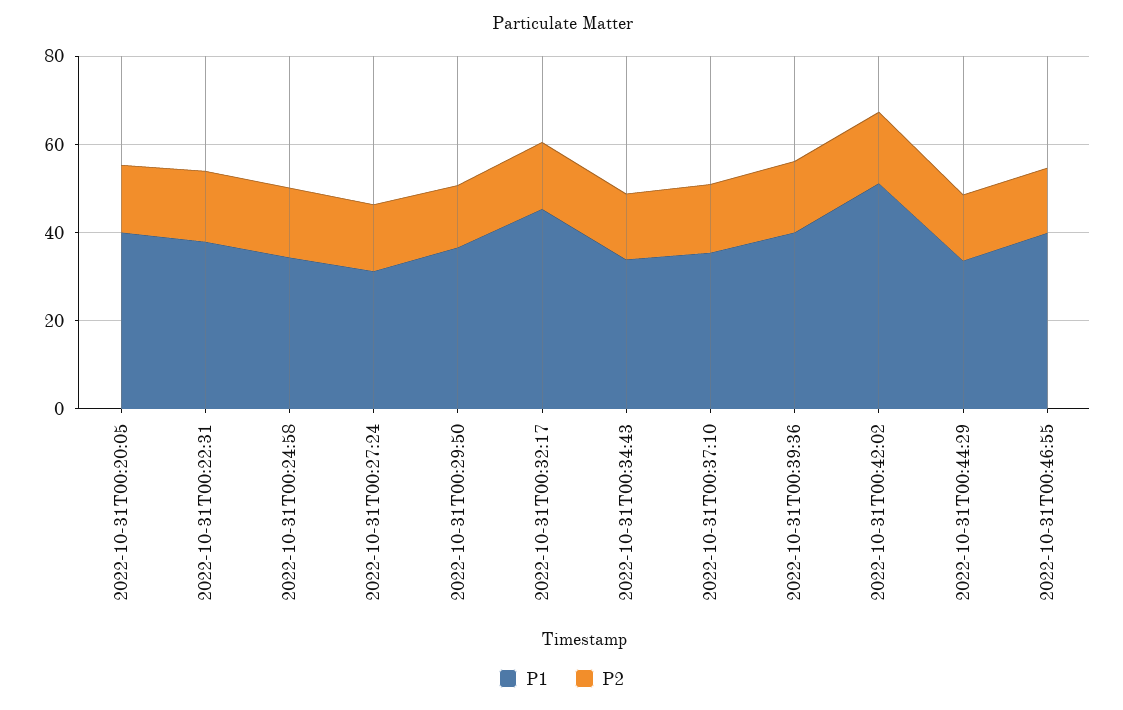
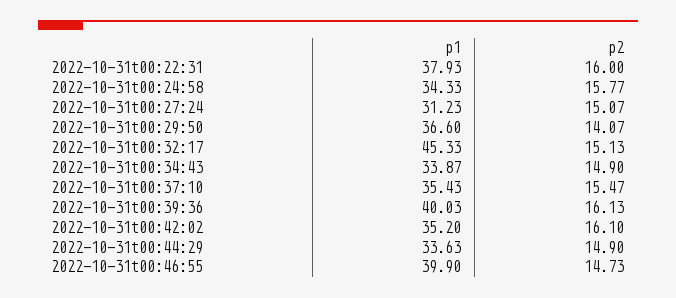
  {
    "P1": {
-     "2022-10-31T00:20:05": 40,
      "2022-10-31T00:22:31": 37.93,
      "2022-10-31T00:24:58": 34.33,
      "2022-10-31T00:27:24": 31.23,
      "2022-10-31T00:29:50": 36.6,
      "2022-10-31T00:32:17": 45.33,
      "2022-10-31T00:34:43": 33.87,
      "2022-10-31T00:37:10": 35.43,
      "2022-10-31T00:39:36": 40.03,
-     "2022-10-31T00:42:02": 50,
+     "2022-10-31T00:42:02": 35.2,
      "2022-10-31T00:44:29": 33.63,
      "2022-10-31T00:46:55": 39.9
    },
    "P2": {
-     "2022-10-31T00:20:05": 15,
      "2022-10-31T00:22:31": 16,
      "2022-10-31T00:24:58": 15.77,
      "2022-10-31T00:27:24": 15.07,
      "2022-10-31T00:29:50": 14.07,
      "2022-10-31T00:32:17": 15.13,
      "2022-10-31T00:34:43": 14.9,
      "2022-10-31T00:37:10": 15.47,
      "2022-10-31T00:39:36": 16.13,
      "2022-10-31T00:42:02": 16.1,
      "2022-10-31T00:44:29": 14.9,
      "2022-10-31T00:46:55": 14.73
    }
  }

